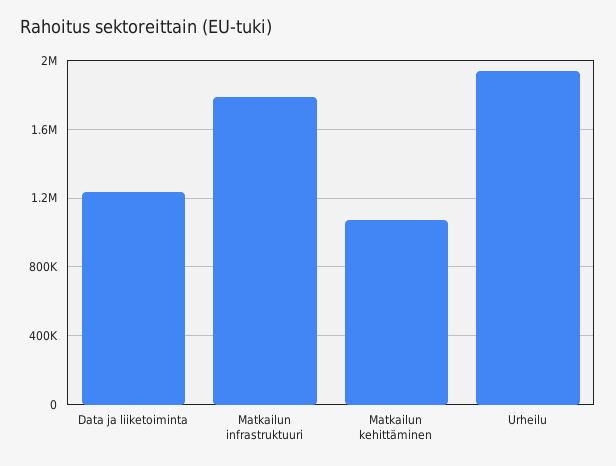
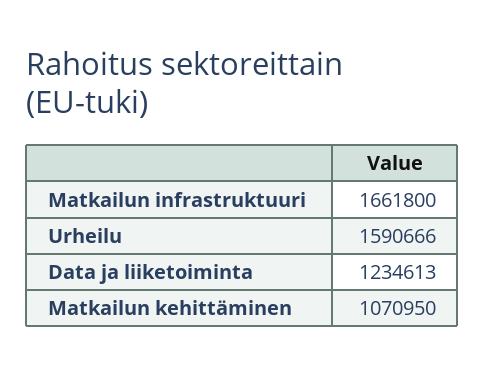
  {
    "Data ja liiketoiminta": 1234613,
-   "Matkailun infrastruktuuri": 1800000,
+   "Matkailun infrastruktuuri": 1661800,
    "Matkailun kehittäminen": 1070950,
-   "Urheilu": 1950000
+   "Urheilu": 1590666
  }

